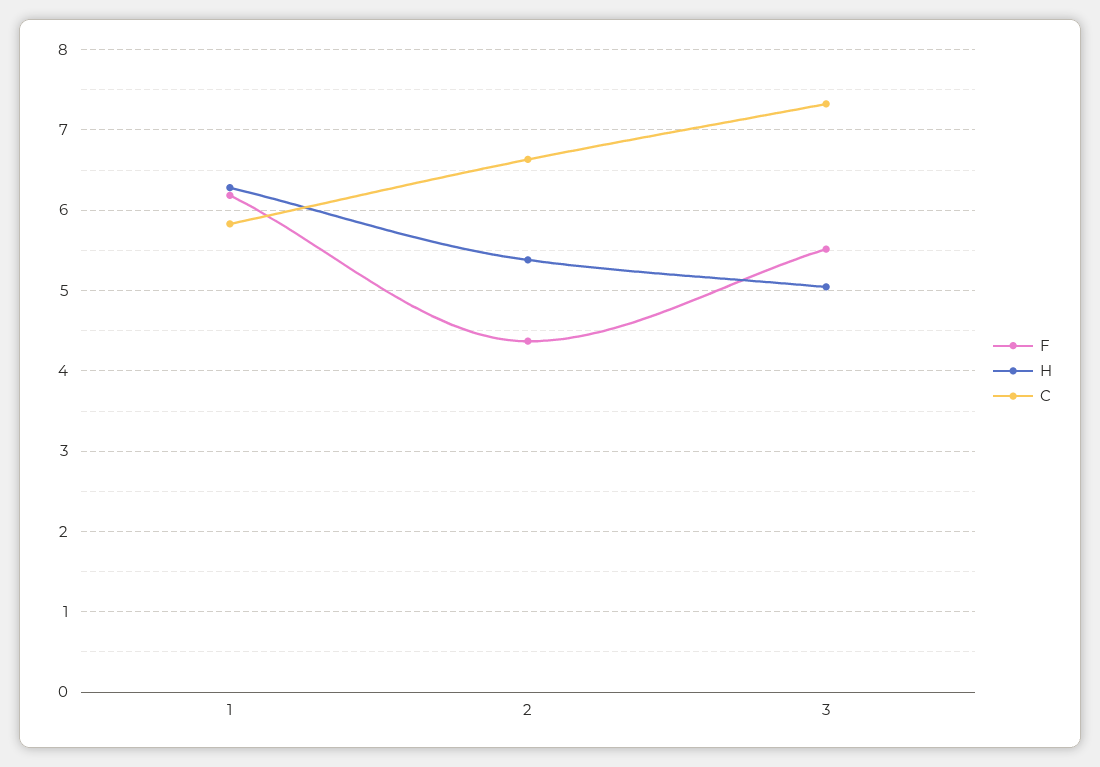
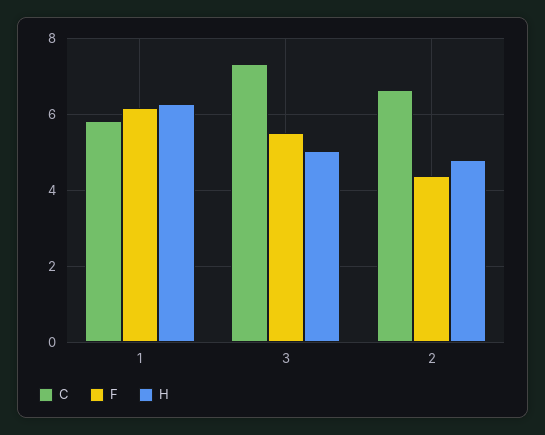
  {
    "F": {
      "1": 6.2,
      "2": 4.4,
      "3": 5.5
    },
    "H": {
      "1": 6.3,
-     "2": 5.4,
+     "2": 4.8,
      "3": 5
    },
    "C": {
      "1": 5.8,
      "2": 6.6,
      "3": 7.3
    }
  }

